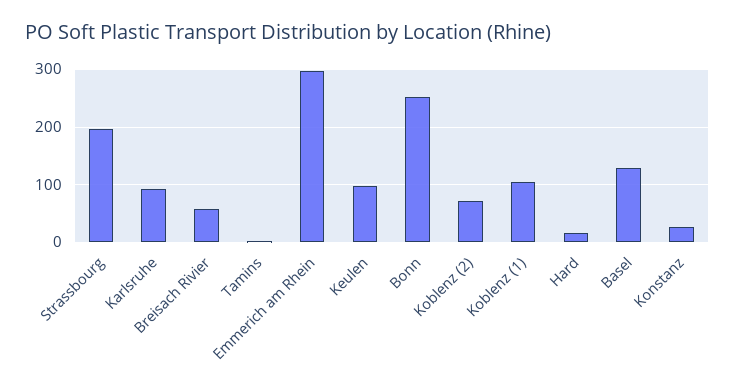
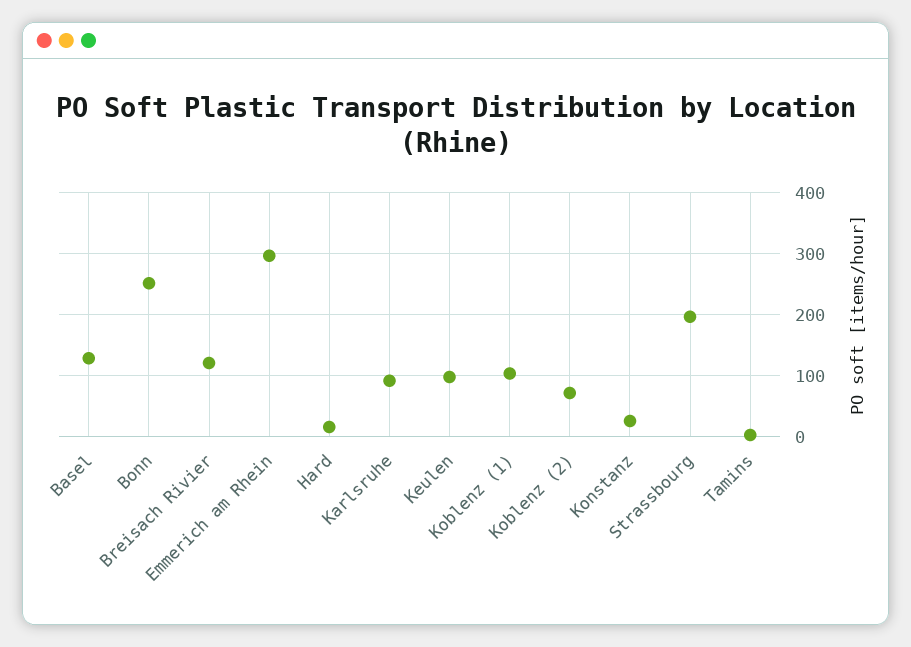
  {
    "Strassbourg": 200,
    "Karlsruhe": 90,
-   "Breisach Rivier": 60,
+   "Breisach Rivier": 120,
    "Tamins": 0,
    "Emmerich am Rhein": 300,
    "Keulen": 100,
    "Bonn": 250,
    "Koblenz (2)": 70,
    "Koblenz (1)": 100,
    "Hard": 20,
    "Basel": 130,
    "Konstanz": 30
  }

